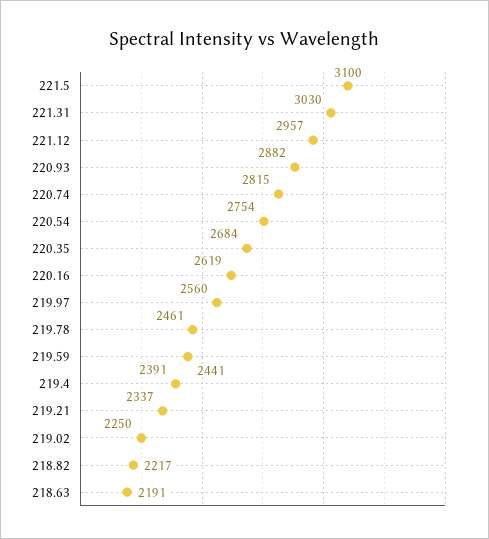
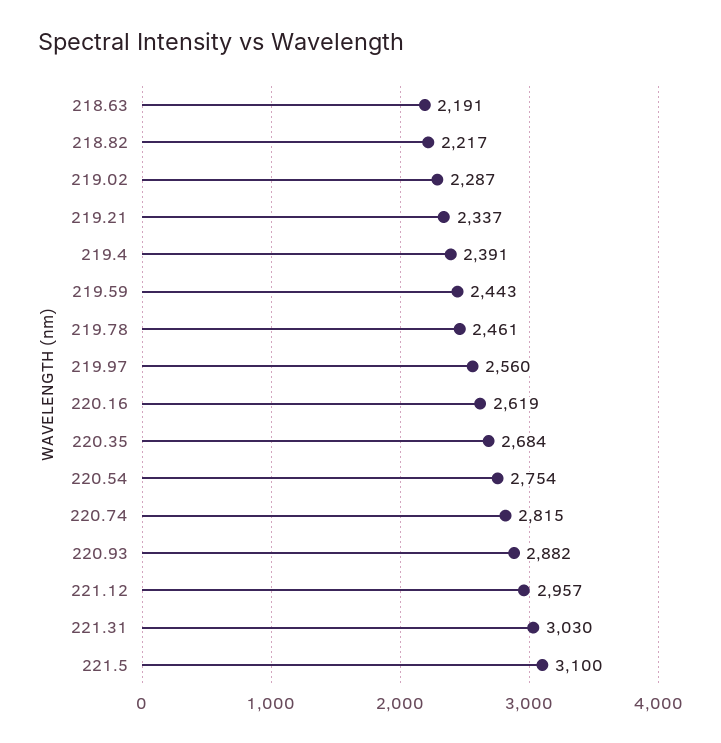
  {
    "221.5": 3100,
    "221.31": 3030,
    "221.12": 2957,
    "220.93": 2882,
    "220.74": 2815,
    "220.54": 2754,
    "220.35": 2684,
    "220.16": 2619,
    "219.97": 2560,
    "219.78": 2461,
-   "219.59": 2441,
+   "219.59": 2443,
    "219.4": 2391,
    "219.21": 2337,
-   "219.02": 2250,
+   "219.02": 2287,
    "218.82": 2217,
    "218.63": 2191
  }

